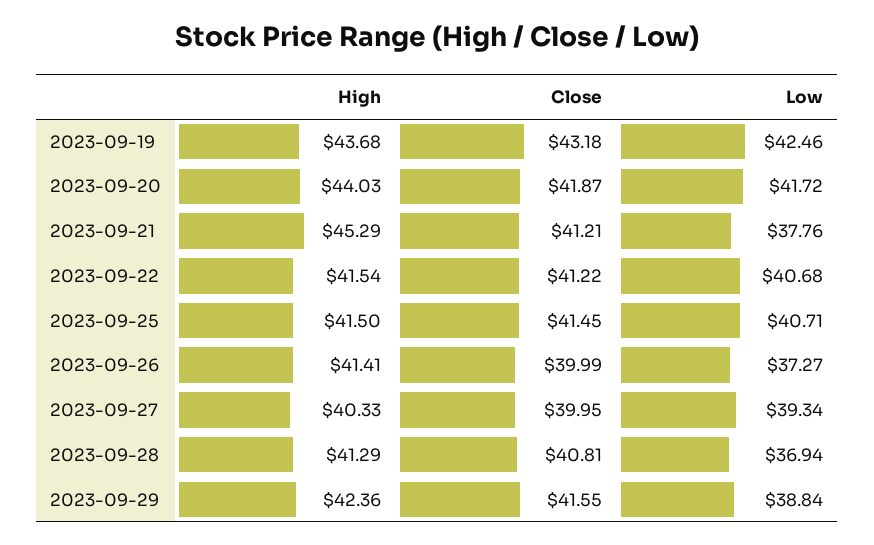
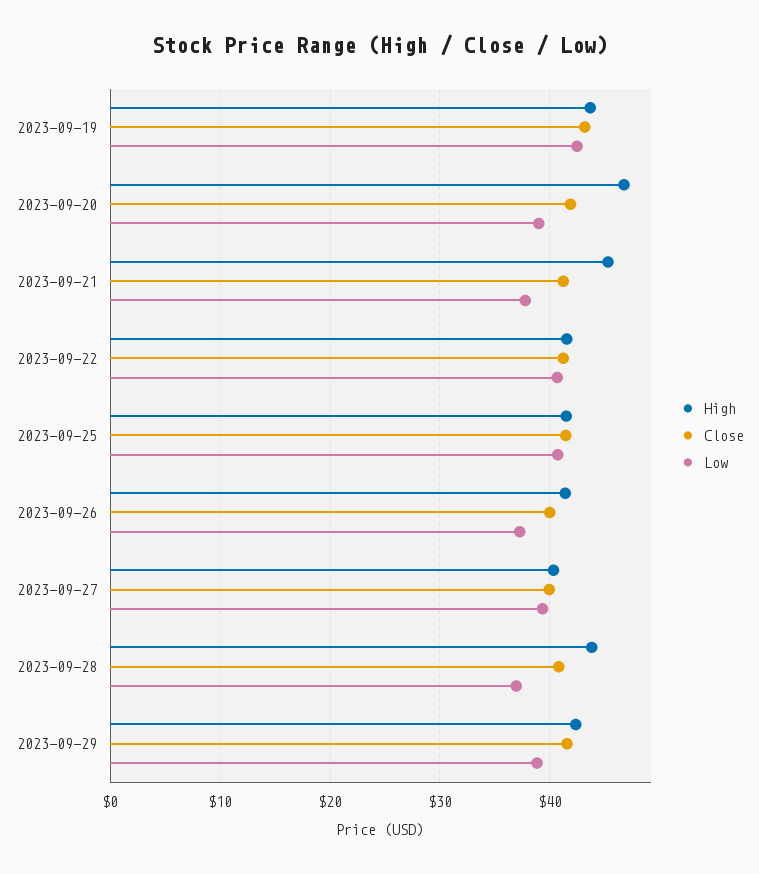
  {
    "High": {
      "2023-09-19": 43.68,
-     "2023-09-20": 44.03,
+     "2023-09-20": 47,
      "2023-09-21": 45.29,
      "2023-09-22": 41.54,
      "2023-09-25": 41.5,
      "2023-09-26": 41.41,
      "2023-09-27": 40.33,
-     "2023-09-28": 41.29,
+     "2023-09-28": 44,
      "2023-09-29": 42.36
    },
    "Close": {
      "2023-09-19": 43.18,
      "2023-09-20": 41.87,
      "2023-09-21": 41.21,
      "2023-09-22": 41.22,
      "2023-09-25": 41.45,
      "2023-09-26": 39.99,
      "2023-09-27": 39.95,
      "2023-09-28": 40.81,
      "2023-09-29": 41.55
    },
    "Low": {
      "2023-09-19": 42.46,
-     "2023-09-20": 41.72,
+     "2023-09-20": 39,
      "2023-09-21": 37.76,
      "2023-09-22": 40.68,
      "2023-09-25": 40.71,
      "2023-09-26": 37.27,
      "2023-09-27": 39.34,
      "2023-09-28": 36.94,
      "2023-09-29": 38.84
    }
  }

